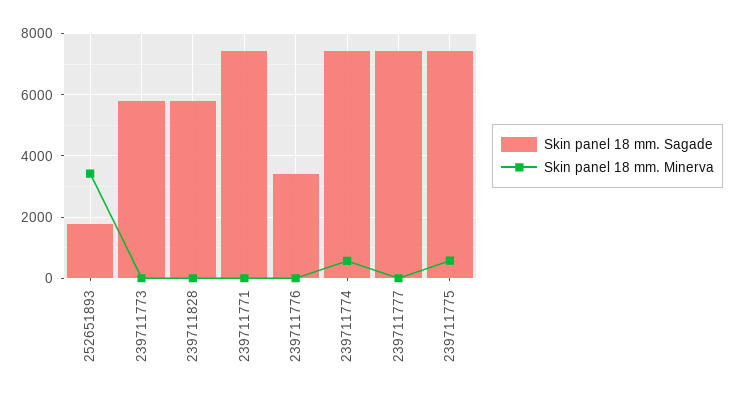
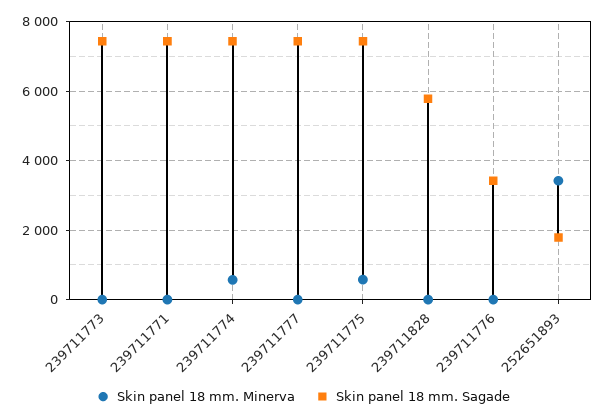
  {
    "Skin panel 18 mm. Sagade": {
      "252651893": 1800,
-     "239711773": 5800,
+     "239711773": 7400,
      "239711828": 5800,
      "239711771": 7400,
      "239711776": 3400,
      "239711774": 7400,
      "239711777": 7400,
      "239711775": 7400
    },
    "Skin panel 18 mm. Minerva": {
      "252651893": 3400,
      "239711773": 0,
      "239711828": 0,
      "239711771": 0,
      "239711776": 0,
      "239711774": 600,
      "239711777": 0,
      "239711775": 600
    }
  }

